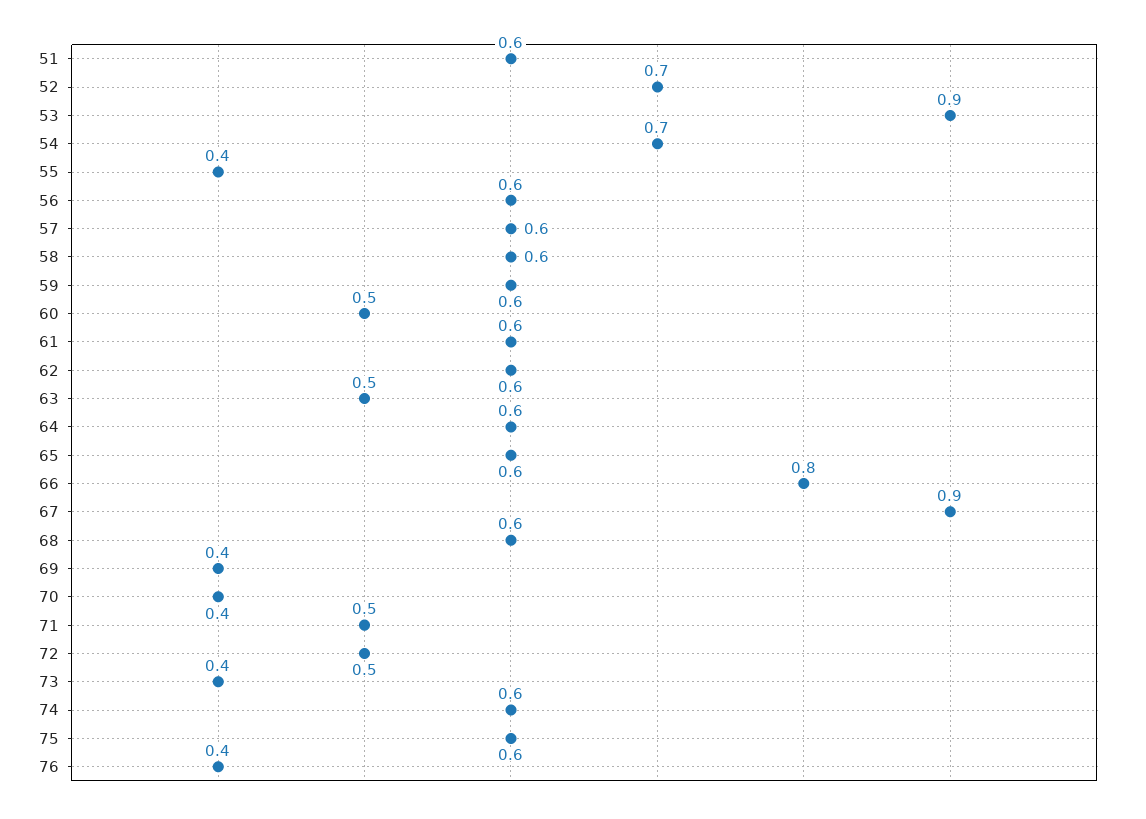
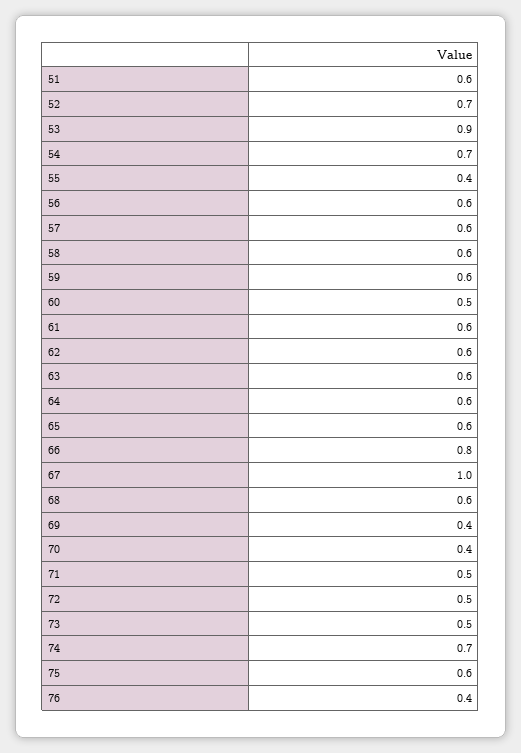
  {
    "51": 0.6,
    "52": 0.7,
    "53": 0.9,
    "54": 0.7,
    "55": 0.4,
    "56": 0.6,
    "57": 0.6,
    "58": 0.6,
    "59": 0.6,
    "60": 0.5,
    "61": 0.6,
    "62": 0.6,
-   "63": 0.5,
+   "63": 0.6,
    "64": 0.6,
    "65": 0.6,
    "66": 0.8,
-   "67": 0.9,
+   "67": 1,
    "68": 0.6,
    "69": 0.4,
    "70": 0.4,
    "71": 0.5,
    "72": 0.5,
-   "73": 0.4,
+   "73": 0.5,
-   "74": 0.6,
+   "74": 0.7,
    "75": 0.6,
    "76": 0.4
  }

